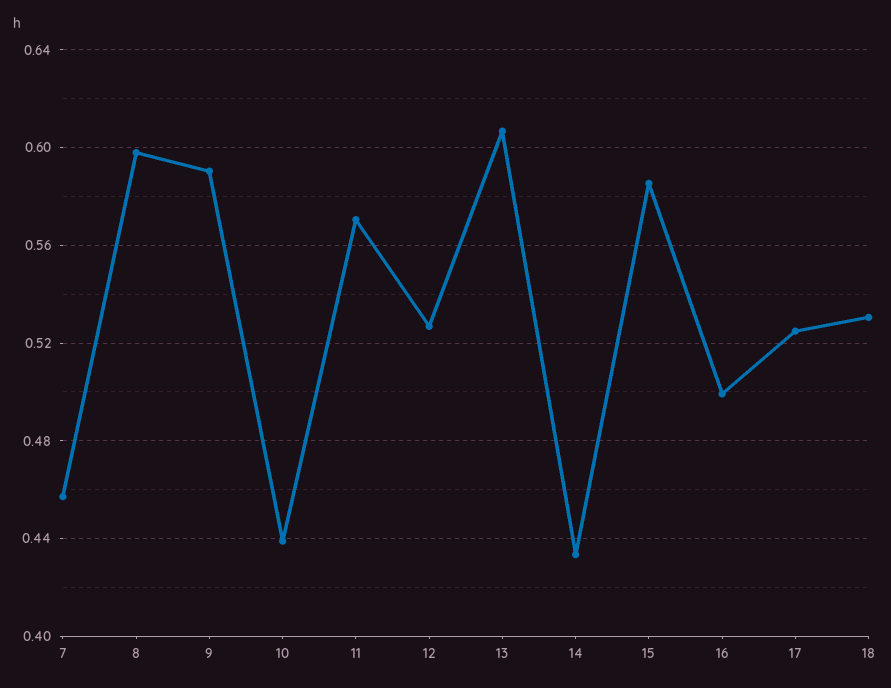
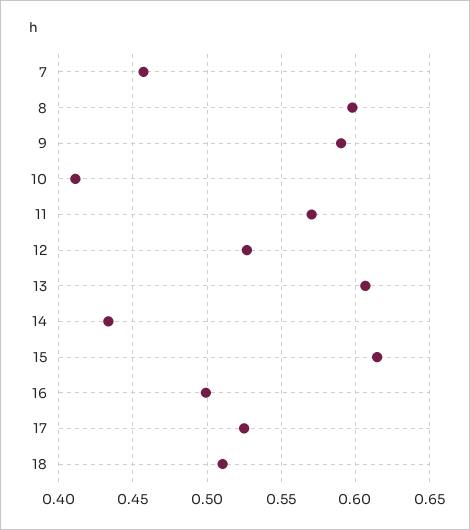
  {
    "7": 0.455,
    "8": 0.6,
    "9": 0.59,
-   "10": 0.44,
+   "10": 0.41,
    "11": 0.57,
    "12": 0.525,
    "13": 0.605,
    "14": 0.435,
-   "15": 0.585,
+   "15": 0.615,
    "16": 0.5,
    "17": 0.525,
-   "18": 0.53
+   "18": 0.51
  }

